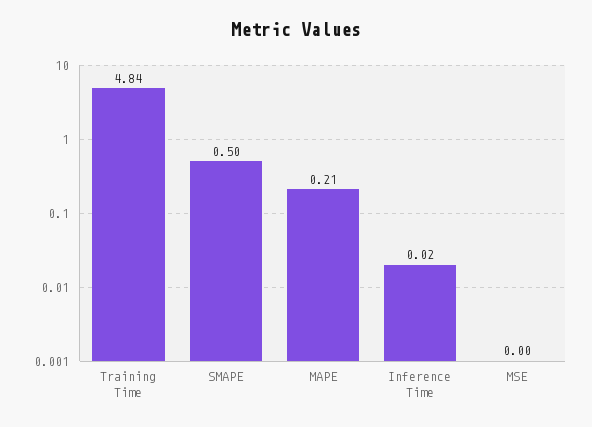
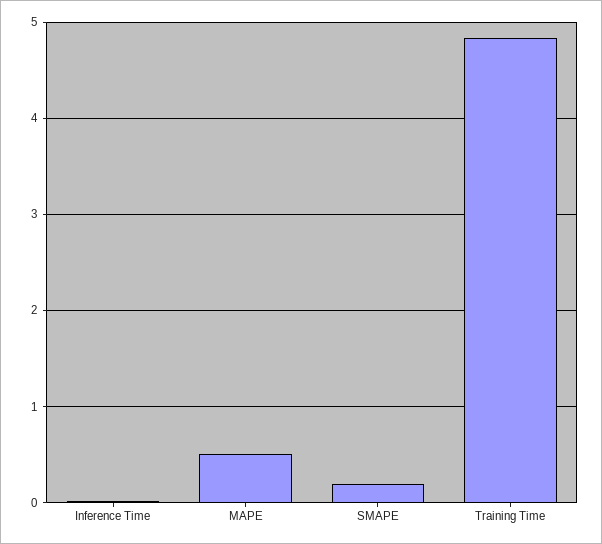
  {
    "Training Time": 4.84,
-   "SMAPE": 0.5,
+   "SMAPE": 0.2,
-   "MAPE": 0.21,
+   "MAPE": 0.5,
-   "Inference Time": 0.02,
+   "Inference Time": 0.02
-   "MSE": 0
  }

